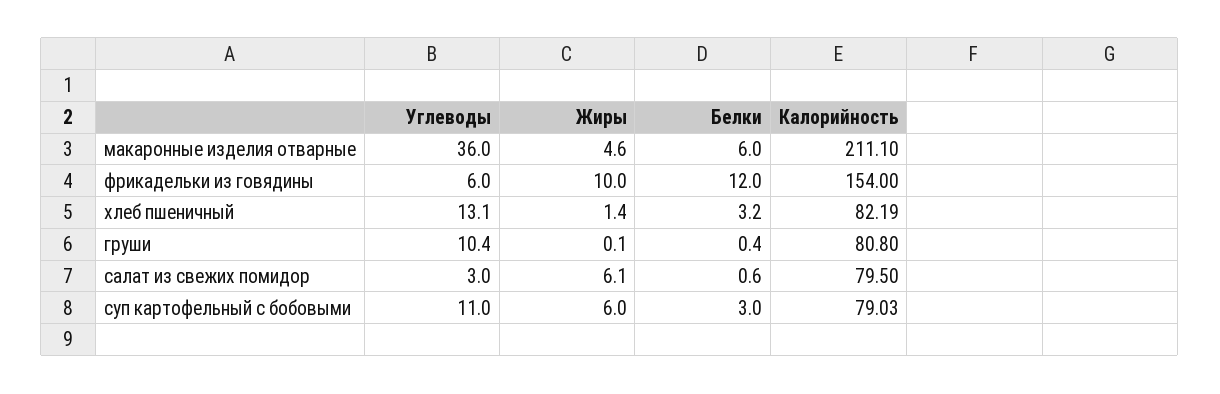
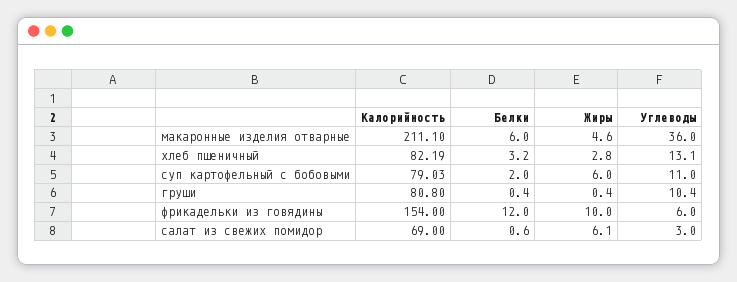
  {
    "Углеводы": {
      "макаронные изделия отварные": 36,
      "фрикадельки из говядины": 6,
      "хлеб пшеничный": 13.1,
      "груши": 10.4,
      "салат из свежих помидор": 3,
      "суп картофельный с бобовыми": 11
    },
    "Жиры": {
      "макаронные изделия отварные": 4.6,
      "фрикадельки из говядины": 10,
-     "хлеб пшеничный": 1.4,
+     "хлеб пшеничный": 2.8,
-     "груши": 0.1,
+     "груши": 0.4,
      "салат из свежих помидор": 6.1,
      "суп картофельный с бобовыми": 6
    },
    "Белки": {
      "макаронные изделия отварные": 6,
      "фрикадельки из говядины": 12,
      "хлеб пшеничный": 3.2,
      "груши": 0.4,
      "салат из свежих помидор": 0.6,
-     "суп картофельный с бобовыми": 3
+     "суп картофельный с бобовыми": 2
    },
    "Калорийность": {
      "макаронные изделия отварные": 211.1,
      "фрикадельки из говядины": 154,
      "хлеб пшеничный": 82.19,
      "груши": 80.8,
-     "салат из свежих помидор": 79.5,
+     "салат из свежих помидор": 69,
      "суп картофельный с бобовыми": 79.03
    }
  }

